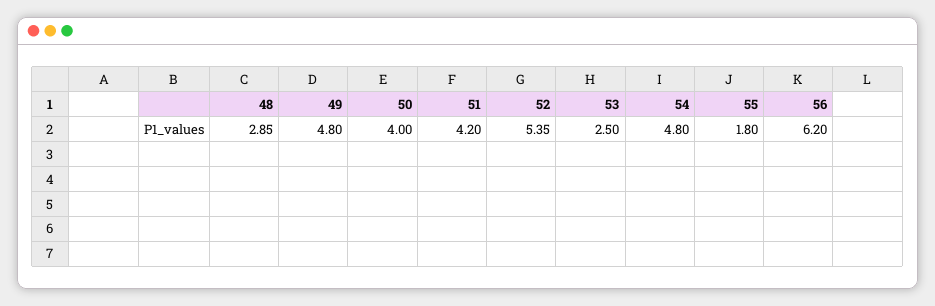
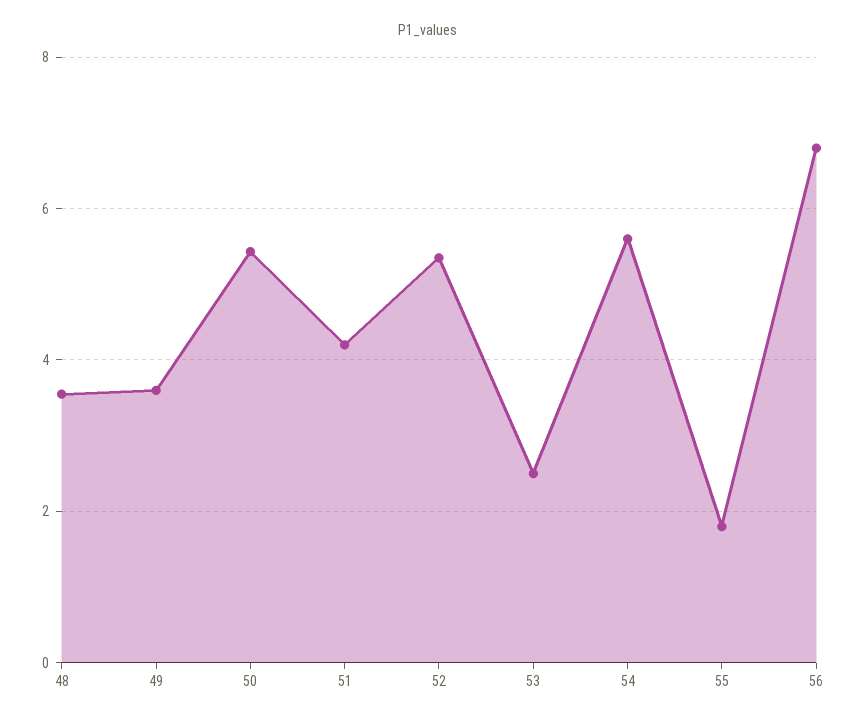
  {
-   "48": 2.85,
+   "48": 3.6,
-   "49": 4.8,
+   "49": 3.6,
-   "50": 4,
+   "50": 5.4,
    "51": 4.2,
    "52": 5.35,
    "53": 2.5,
-   "54": 4.8,
+   "54": 5.6,
    "55": 1.8,
-   "56": 6.2
+   "56": 6.8
  }

